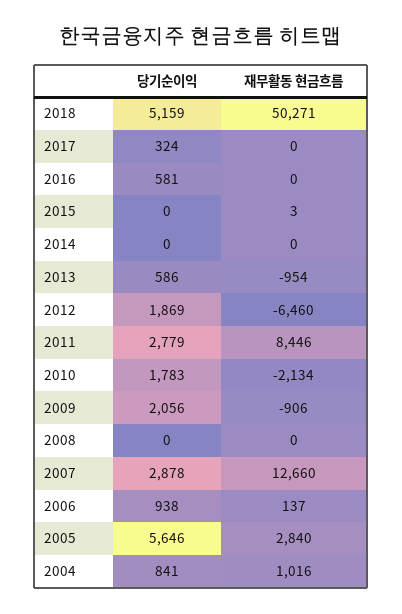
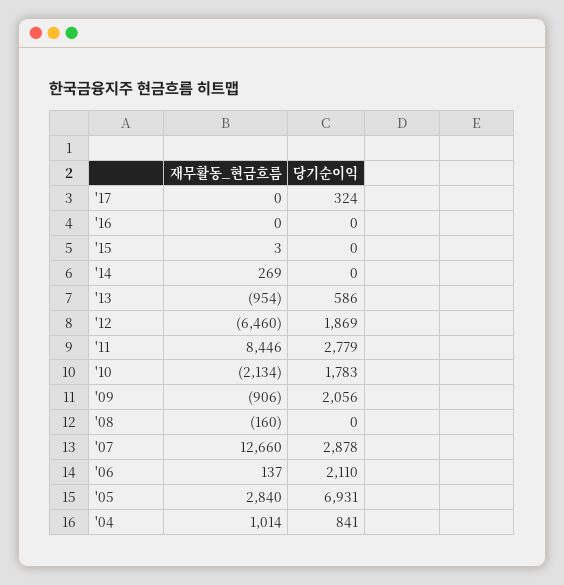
  {
    "당기순이익": {
-     "2018": 5159,
      "2017": 324,
-     "2016": 581,
+     "2016": 0,
      "2015": 0,
      "2014": 0,
      "2013": 586,
      "2012": 1869,
      "2011": 2779,
      "2010": 1783,
      "2009": 2056,
      "2008": 0,
      "2007": 2878,
-     "2006": 938,
+     "2006": 2110,
-     "2005": 5646,
+     "2005": 6931,
      "2004": 841
    },
    "재무활동 현금흐름": {
-     "2018": 50271,
      "2017": 0,
      "2016": 0,
      "2015": 3,
-     "2014": 0,
+     "2014": 269,
      "2013": -954,
      "2012": -6460,
      "2011": 8446,
      "2010": -2134,
      "2009": -906,
-     "2008": 0,
+     "2008": -160,
      "2007": 12660,
      "2006": 137,
      "2005": 2840,
-     "2004": 1016
+     "2004": 1014
    }
  }

